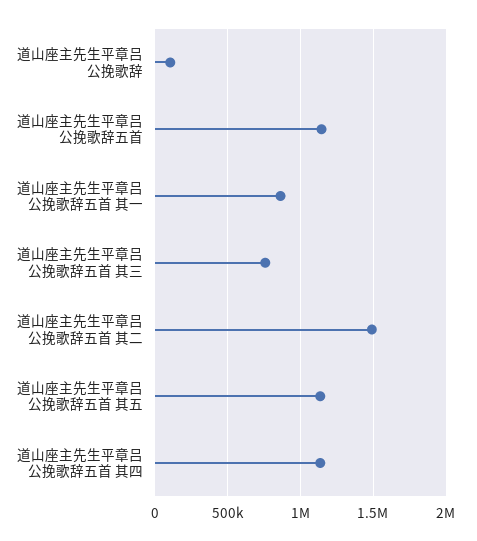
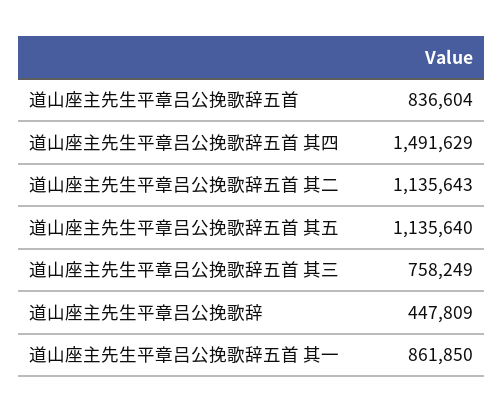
  {
-   "道山座主先生平章吕公挽歌辞": 100000,
+   "道山座主先生平章吕公挽歌辞": 447809,
-   "道山座主先生平章吕公挽歌辞五首": 1150000,
+   "道山座主先生平章吕公挽歌辞五首": 836604,
    "道山座主先生平章吕公挽歌辞五首 其一": 861850,
    "道山座主先生平章吕公挽歌辞五首 其三": 758249,
-   "道山座主先生平章吕公挽歌辞五首 其二": 1500000,
+   "道山座主先生平章吕公挽歌辞五首 其二": 1135643,
    "道山座主先生平章吕公挽歌辞五首 其五": 1135640,
-   "道山座主先生平章吕公挽歌辞五首 其四": 1150000
+   "道山座主先生平章吕公挽歌辞五首 其四": 1491629
  }

